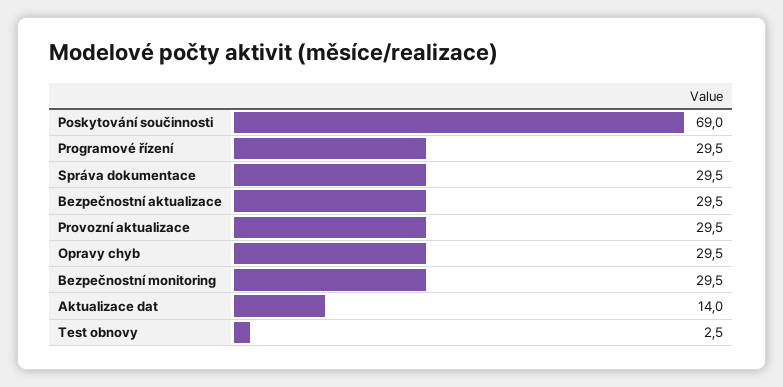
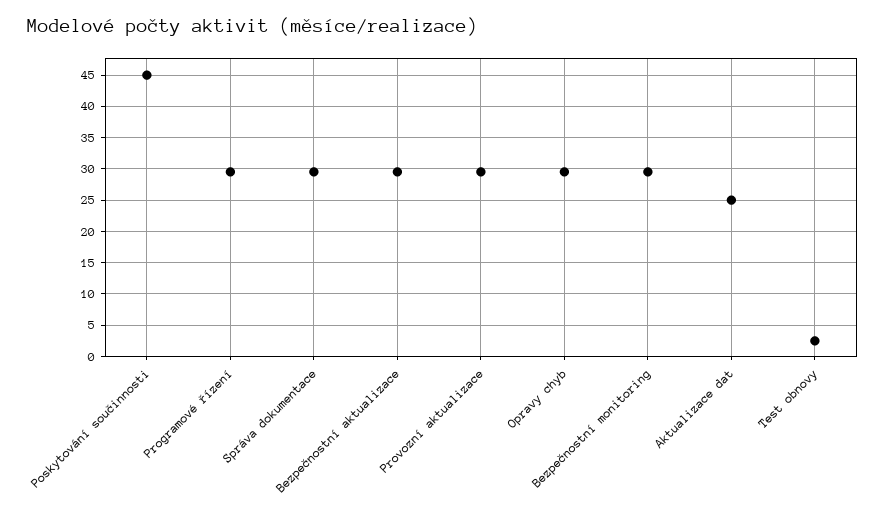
  {
-   "Poskytování součinnosti": 69,
+   "Poskytování součinnosti": 45,
    "Programové řízení": 29.5,
    "Správa dokumentace": 29.5,
    "Bezpečnostní aktualizace": 29.5,
    "Provozní aktualizace": 29.5,
    "Opravy chyb": 29.5,
    "Bezpečnostní monitoring": 29.5,
-   "Aktualizace dat": 14,
+   "Aktualizace dat": 25,
    "Test obnovy": 2.5
  }

